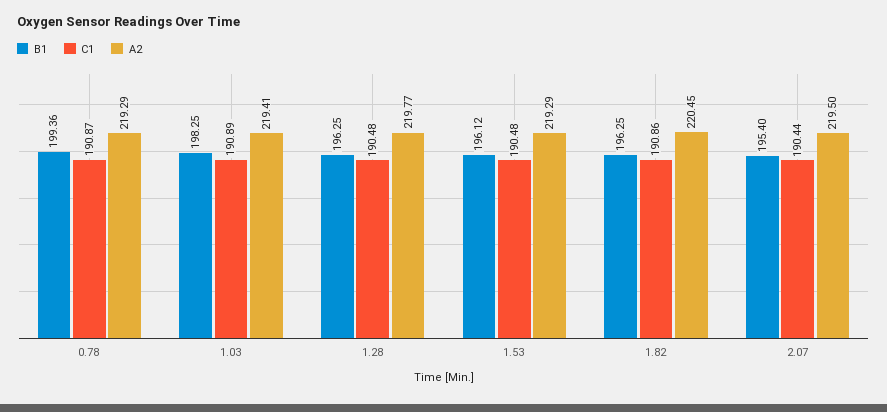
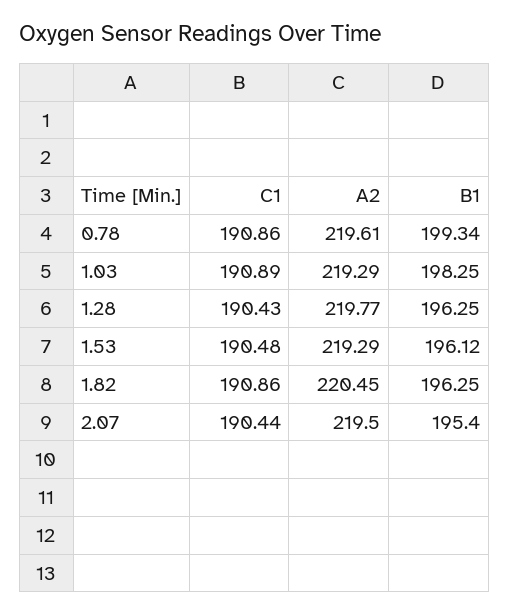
  {
    "B1": {
-     "0.78": 199.36,
+     "0.78": 199.34,
      "1.03": 198.25,
      "1.28": 196.25,
      "1.53": 196.12,
      "1.82": 196.25,
      "2.07": 195.4
    },
    "C1": {
-     "0.78": 190.87,
+     "0.78": 190.86,
      "1.03": 190.89,
-     "1.28": 190.48,
+     "1.28": 190.43,
      "1.53": 190.48,
      "1.82": 190.86,
      "2.07": 190.44
    },
    "A2": {
-     "0.78": 219.29,
+     "0.78": 219.61,
-     "1.03": 219.41,
+     "1.03": 219.29,
      "1.28": 219.77,
      "1.53": 219.29,
      "1.82": 220.45,
      "2.07": 219.5
    }
  }

